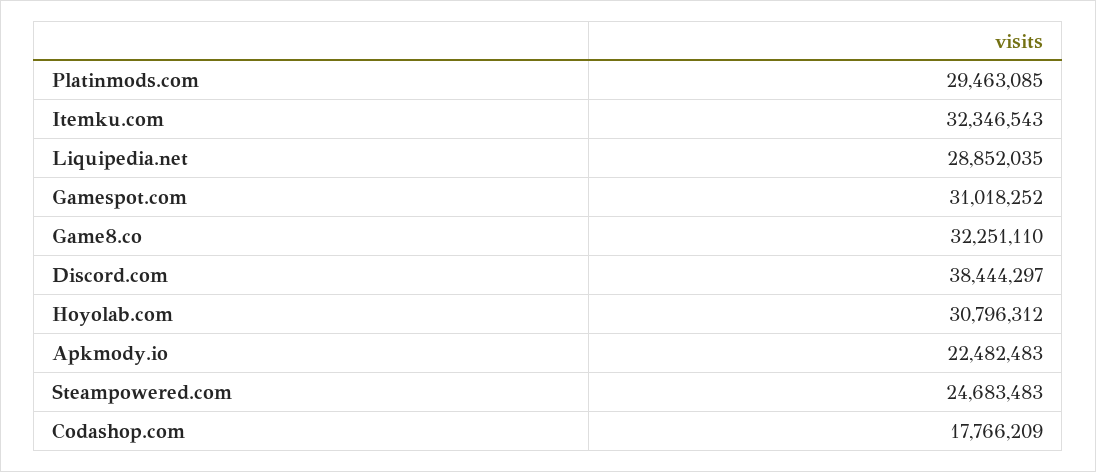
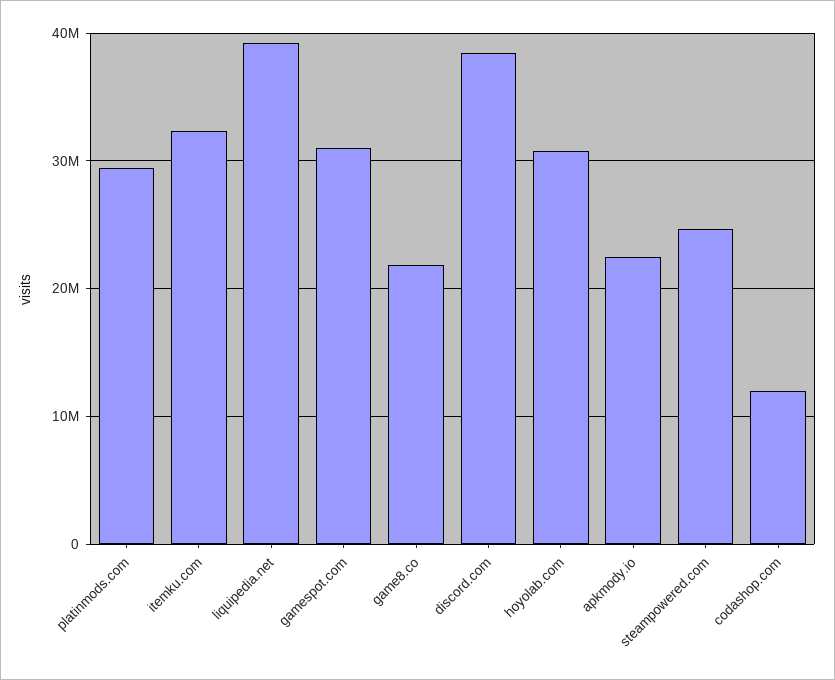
  {
    "Platinmods.com": 29463085,
    "Itemku.com": 32346543,
-   "Liquipedia.net": 28852035,
+   "Liquipedia.net": 39000000,
    "Gamespot.com": 31018252,
-   "Game8.co": 32251110,
+   "Game8.co": 22000000,
    "Discord.com": 38444297,
    "Hoyolab.com": 30796312,
    "Apkmody.io": 22482483,
    "Steampowered.com": 24683483,
-   "Codashop.com": 17766209
+   "Codashop.com": 12000000
  }

